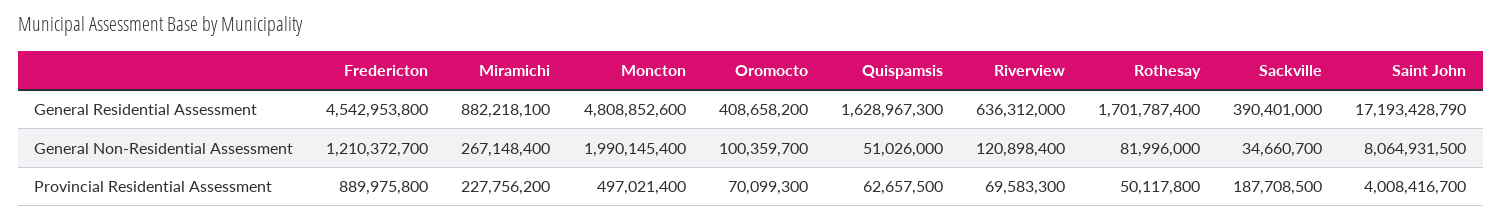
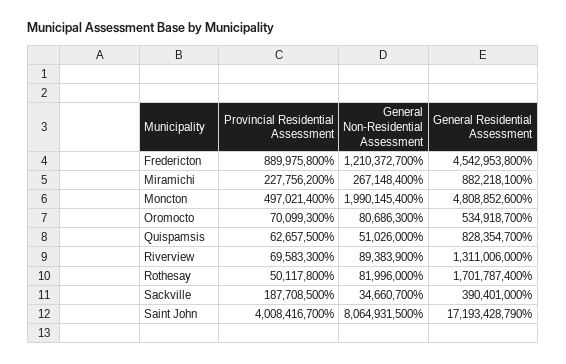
  {
    "Fredericton": {
      "General Residential Assessment": 4542953800,
      "General Non-Residential Assessment": 1210372700,
      "Provincial Residential Assessment": 889975800
    },
    "Miramichi": {
      "General Residential Assessment": 882218100,
      "General Non-Residential Assessment": 267148400,
      "Provincial Residential Assessment": 227756200
    },
    "Moncton": {
      "General Residential Assessment": 4808852600,
      "General Non-Residential Assessment": 1990145400,
      "Provincial Residential Assessment": 497021400
    },
    "Oromocto": {
-     "General Residential Assessment": 408658200,
+     "General Residential Assessment": 534918700,
-     "General Non-Residential Assessment": 100359700,
+     "General Non-Residential Assessment": 80686300,
      "Provincial Residential Assessment": 70099300
    },
    "Quispamsis": {
-     "General Residential Assessment": 1628967300,
+     "General Residential Assessment": 828354700,
      "General Non-Residential Assessment": 51026000,
      "Provincial Residential Assessment": 62657500
    },
    "Riverview": {
-     "General Residential Assessment": 636312000,
+     "General Residential Assessment": 1311006000,
-     "General Non-Residential Assessment": 120898400,
+     "General Non-Residential Assessment": 89383900,
      "Provincial Residential Assessment": 69583300
    },
    "Rothesay": {
      "General Residential Assessment": 1701787400,
      "General Non-Residential Assessment": 81996000,
      "Provincial Residential Assessment": 50117800
    },
    "Sackville": {
      "General Residential Assessment": 390401000,
      "General Non-Residential Assessment": 34660700,
      "Provincial Residential Assessment": 187708500
    },
    "Saint John": {
      "General Residential Assessment": 17193428790,
      "General Non-Residential Assessment": 8064931500,
      "Provincial Residential Assessment": 4008416700
    }
  }

